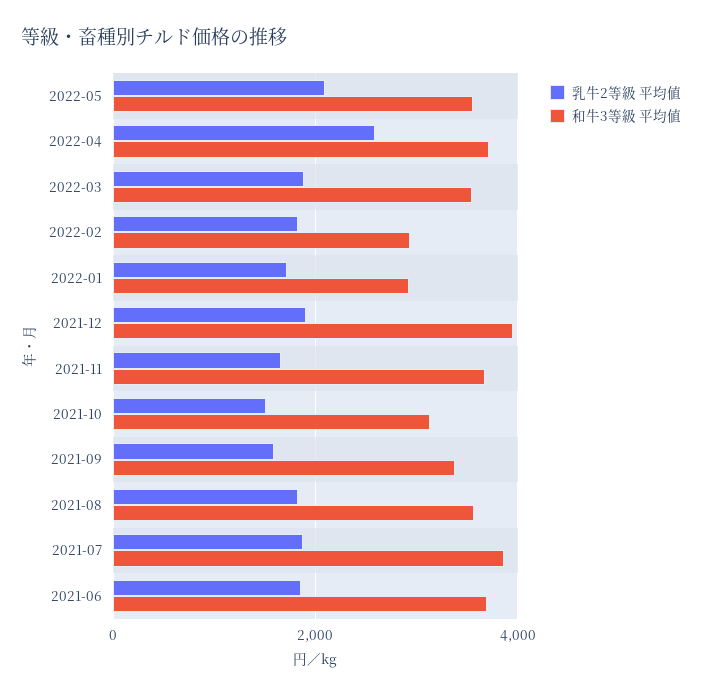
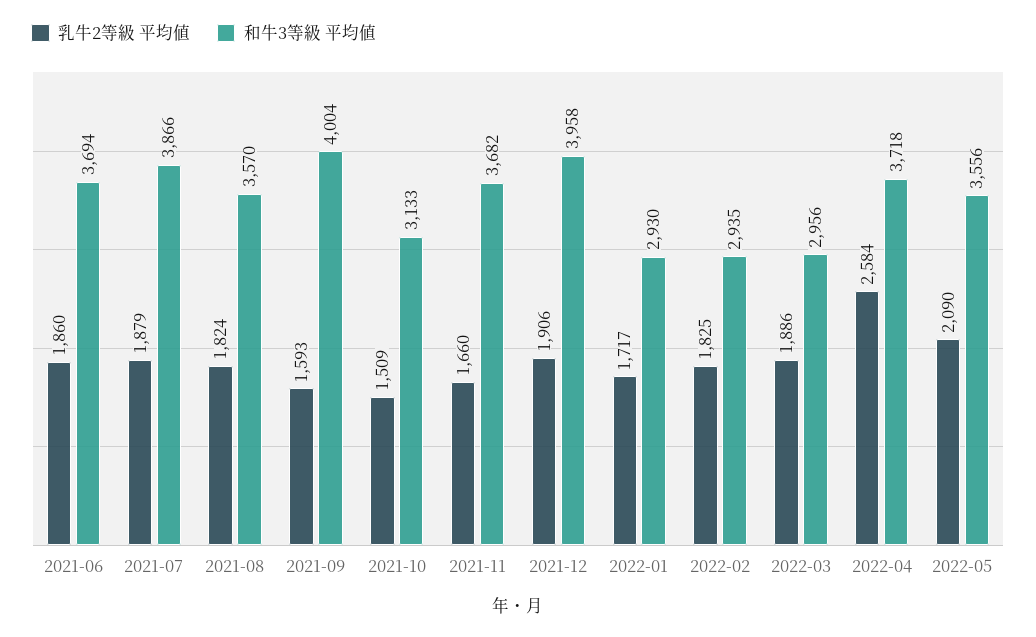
  {
    "乳牛2等級 平均値": {
      "2022-05": 2090,
      "2022-04": 2584,
      "2022-03": 1886,
      "2022-02": 1825,
      "2022-01": 1717,
      "2021-12": 1906,
      "2021-11": 1660,
      "2021-10": 1509,
      "2021-09": 1593,
      "2021-08": 1824,
      "2021-07": 1879,
      "2021-06": 1860
    },
    "和牛3等級 平均値": {
      "2022-05": 3556,
      "2022-04": 3718,
-     "2022-03": 3600,
+     "2022-03": 2956,
      "2022-02": 2935,
      "2022-01": 2930,
      "2021-12": 3958,
      "2021-11": 3682,
      "2021-10": 3133,
-     "2021-09": 3400,
+     "2021-09": 4004,
      "2021-08": 3570,
      "2021-07": 3866,
      "2021-06": 3694
    }
  }

